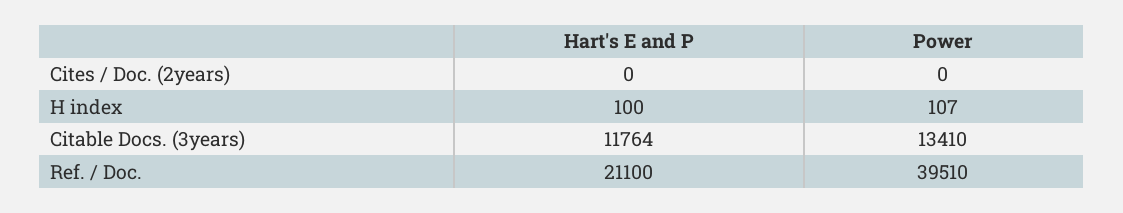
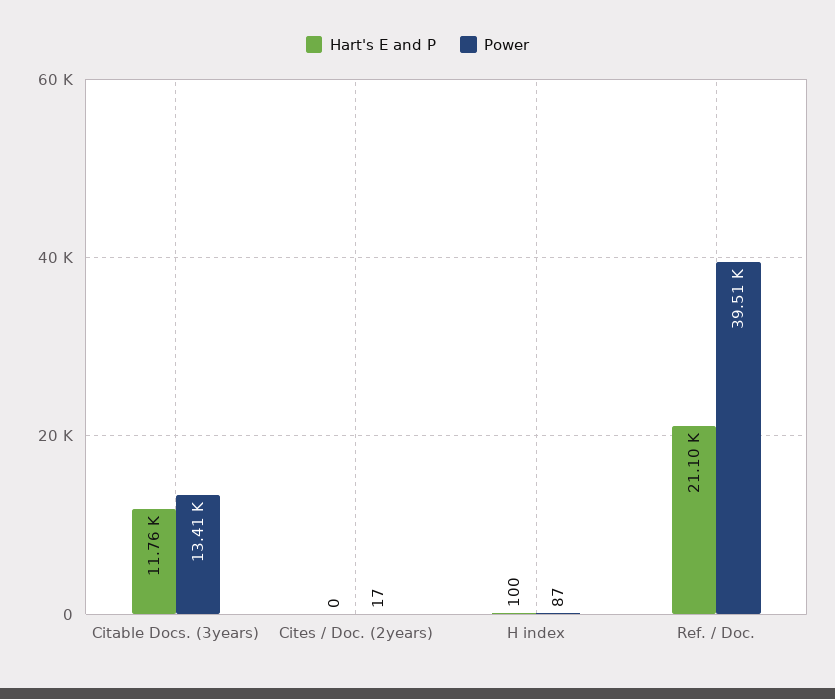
  {
    "Hart's E and P": {
      "Cites / Doc. (2years)": 0,
      "H index": 100,
      "Citable Docs. (3years)": 11764,
      "Ref. / Doc.": 21100
    },
    "Power": {
-     "Cites / Doc. (2years)": 0,
+     "Cites / Doc. (2years)": 17,
-     "H index": 107,
+     "H index": 87,
      "Citable Docs. (3years)": 13410,
      "Ref. / Doc.": 39510
    }
  }

